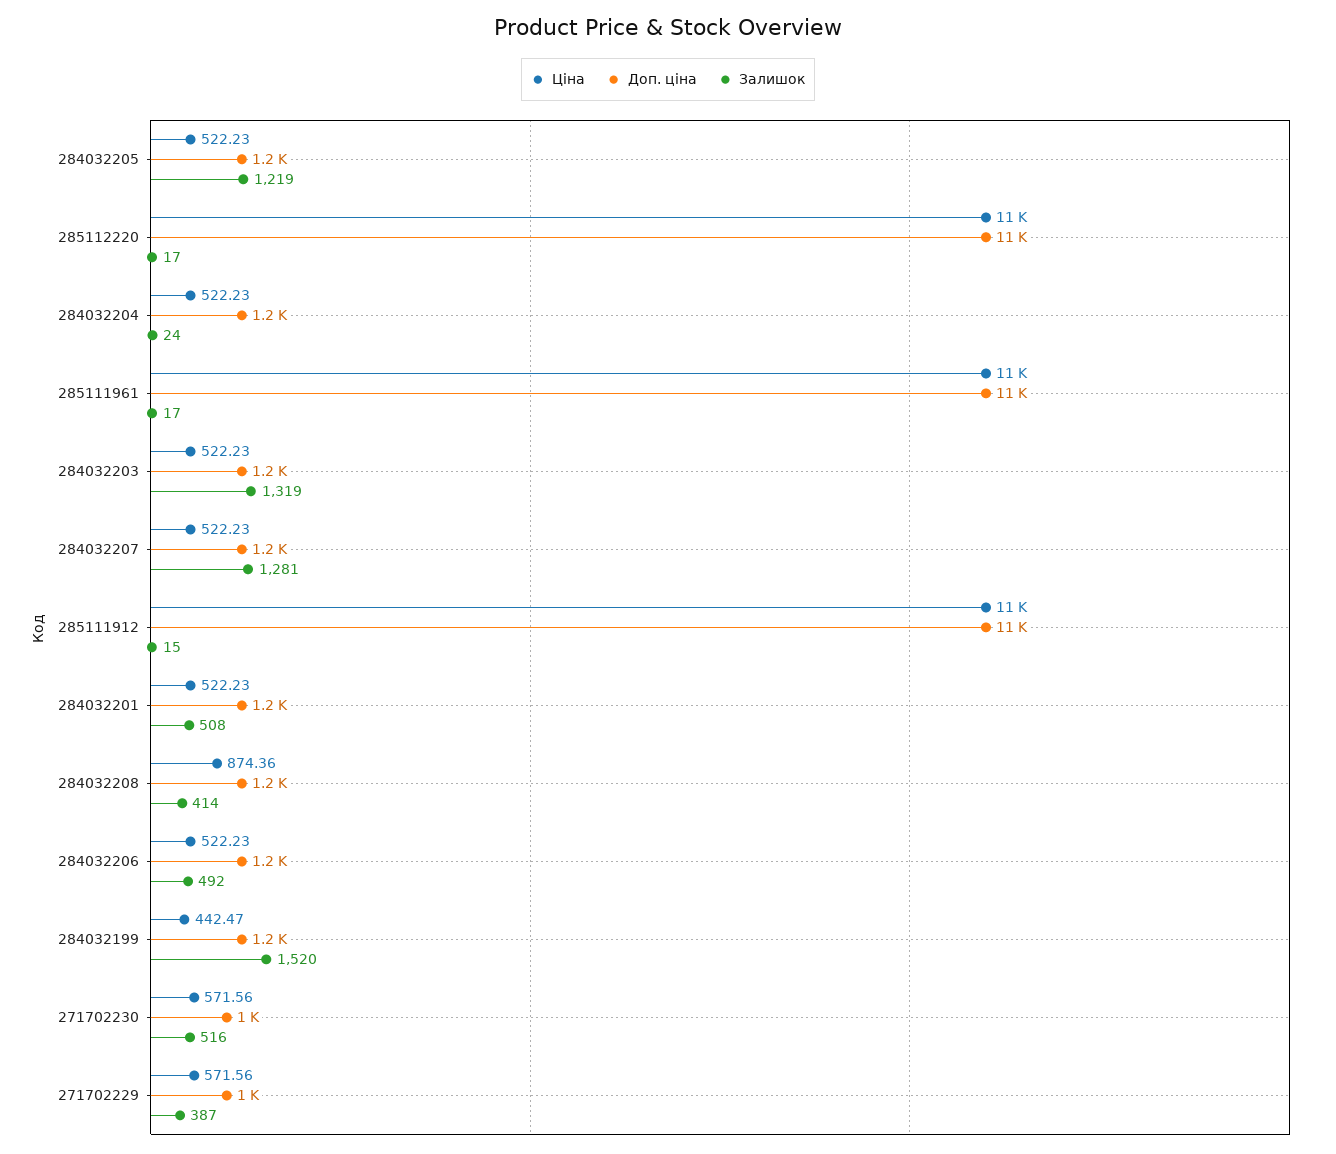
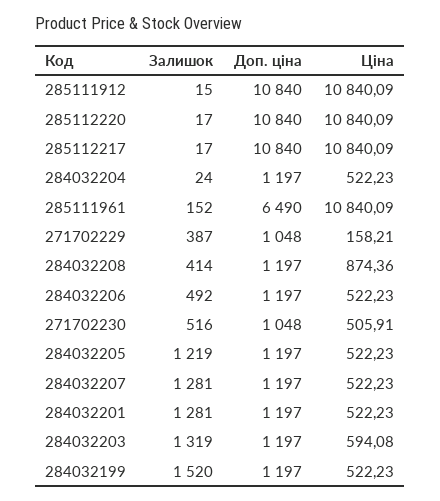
  {
    "Ціна": {
      "284032205": 522.23,
      "285112220": 10840.09,
      "284032204": 522.23,
      "285111961": 10840.09,
-     "284032203": 522.23,
+     "284032203": 594.08,
      "284032207": 522.23,
      "285111912": 10840.09,
      "284032201": 522.23,
      "284032208": 874.36,
      "284032206": 522.23,
-     "284032199": 442.47,
+     "284032199": 522.23,
-     "271702230": 571.56,
+     "271702230": 505.91,
-     "271702229": 571.56
+     "271702229": 158.21,
+     "285112217": 10840.09
    },
    "Доп. ціна": {
      "284032205": 1197,
      "285112220": 10840,
      "284032204": 1197,
-     "285111961": 11000,
+     "285111961": 6490,
      "284032203": 1197,
      "284032207": 1197,
      "285111912": 10840,
      "284032201": 1197,
      "284032208": 1197,
      "284032206": 1197,
      "284032199": 1197,
      "271702230": 1048,
-     "271702229": 1048
+     "271702229": 1048,
+     "285112217": 10840
    },
    "Залишок": {
      "284032205": 1219,
      "285112220": 17,
      "284032204": 24,
-     "285111961": 17,
+     "285111961": 152,
      "284032203": 1319,
      "284032207": 1281,
      "285111912": 15,
-     "284032201": 508,
+     "284032201": 1281,
      "284032208": 414,
      "284032206": 492,
      "284032199": 1520,
      "271702230": 516,
-     "271702229": 387
+     "271702229": 387,
+     "285112217": 17
    }
  }

